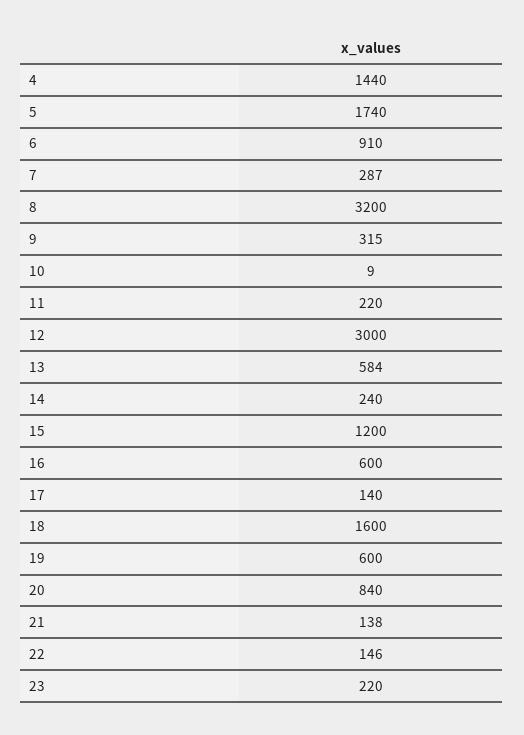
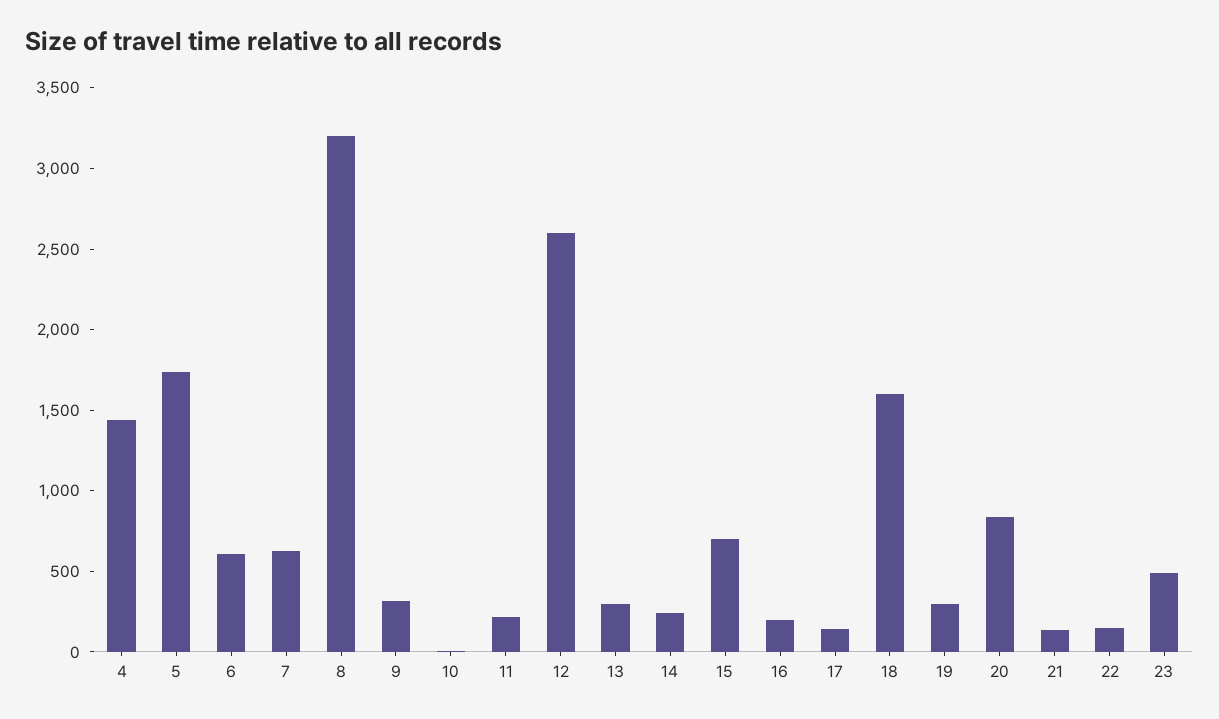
  {
    "4": 1440,
    "5": 1740,
-   "6": 910,
+   "6": 600,
-   "7": 287,
+   "7": 600,
    "8": 3200,
    "9": 315,
    "10": 9,
    "11": 220,
-   "12": 3000,
+   "12": 2600,
-   "13": 584,
+   "13": 300,
    "14": 240,
-   "15": 1200,
+   "15": 700,
-   "16": 600,
+   "16": 200,
    "17": 140,
    "18": 1600,
-   "19": 600,
+   "19": 300,
    "20": 840,
    "21": 138,
    "22": 146,
-   "23": 220
+   "23": 500
  }

